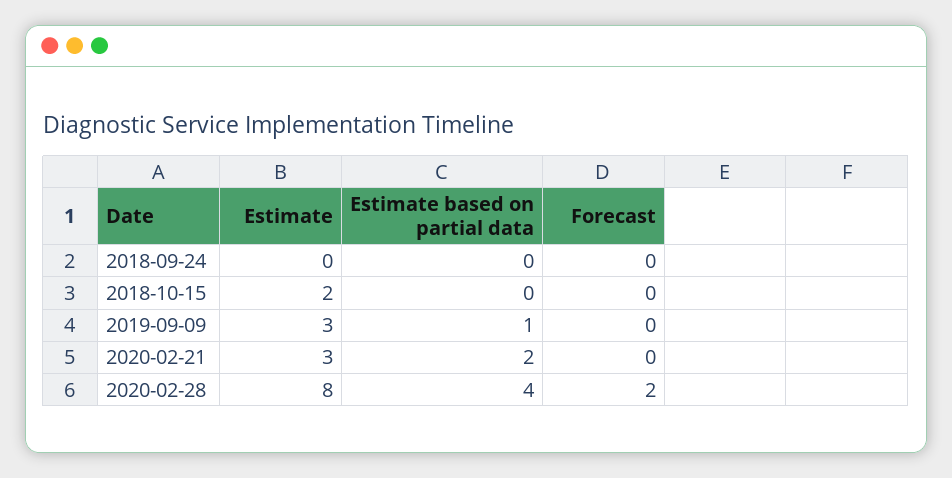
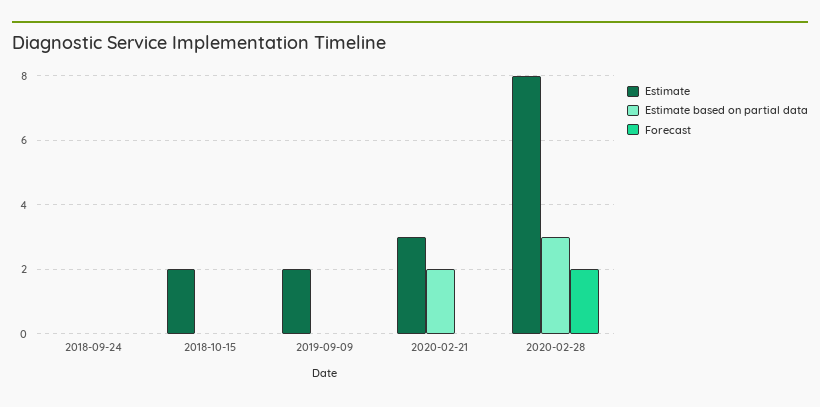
  {
    "Estimate": {
      "2018-09-24": 0,
      "2018-10-15": 2,
-     "2019-09-09": 3,
+     "2019-09-09": 2,
      "2020-02-21": 3,
      "2020-02-28": 8
    },
    "Estimate based on partial data": {
      "2018-09-24": 0,
      "2018-10-15": 0,
-     "2019-09-09": 1,
+     "2019-09-09": 0,
      "2020-02-21": 2,
-     "2020-02-28": 4
+     "2020-02-28": 3
    },
    "Forecast": {
      "2018-09-24": 0,
      "2018-10-15": 0,
      "2019-09-09": 0,
      "2020-02-21": 0,
      "2020-02-28": 2
    }
  }

